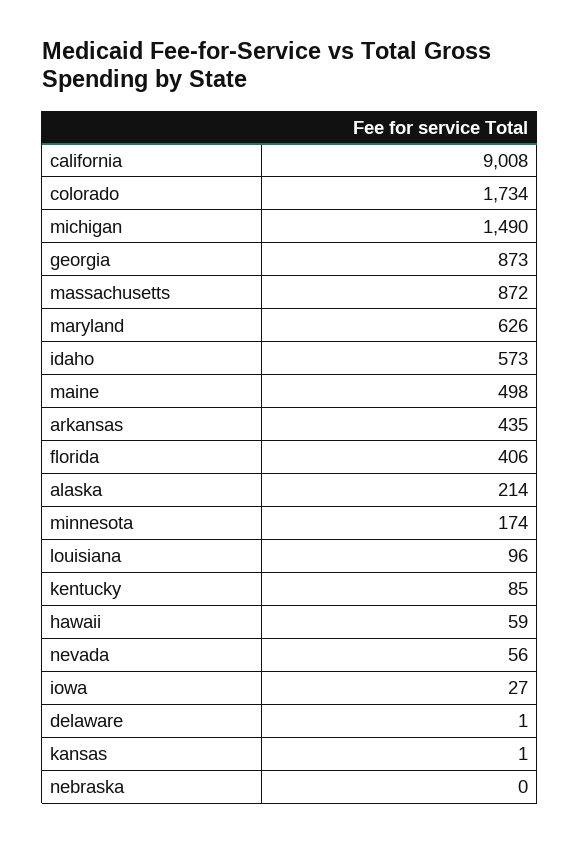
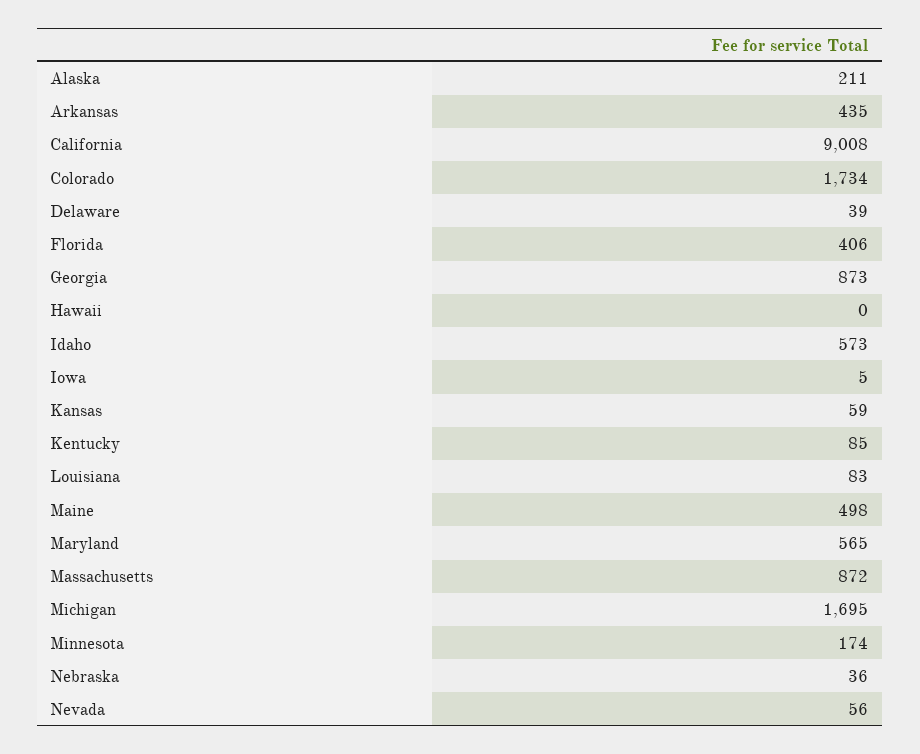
  {
    "california": 9008,
    "colorado": 1734,
-   "michigan": 1490,
+   "michigan": 1695,
    "georgia": 873,
    "massachusetts": 872,
-   "maryland": 626,
+   "maryland": 565,
    "idaho": 573,
    "maine": 498,
    "arkansas": 435,
    "florida": 406,
-   "alaska": 214,
+   "alaska": 211,
    "minnesota": 174,
-   "louisiana": 96,
+   "louisiana": 83,
    "kentucky": 85,
-   "hawaii": 59,
+   "hawaii": 0,
    "nevada": 56,
-   "iowa": 27,
+   "iowa": 5,
-   "delaware": 1,
+   "delaware": 39,
-   "kansas": 1,
+   "kansas": 59,
-   "nebraska": 0
+   "nebraska": 36
  }

